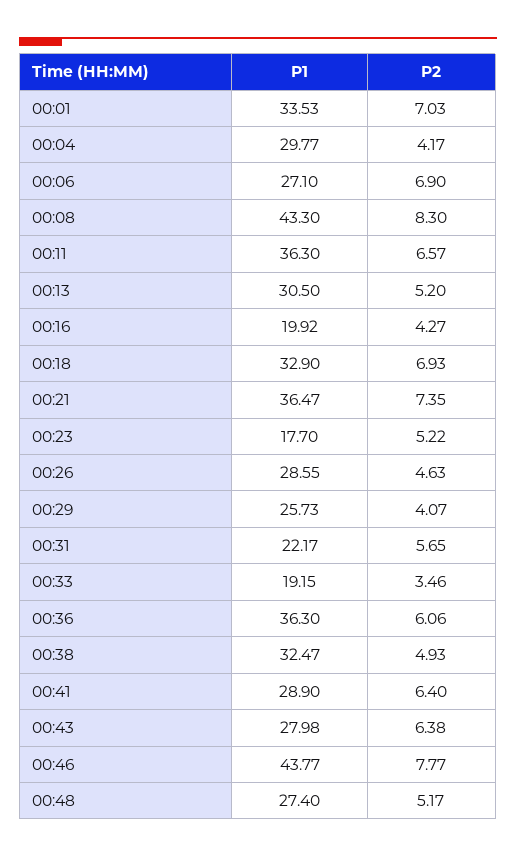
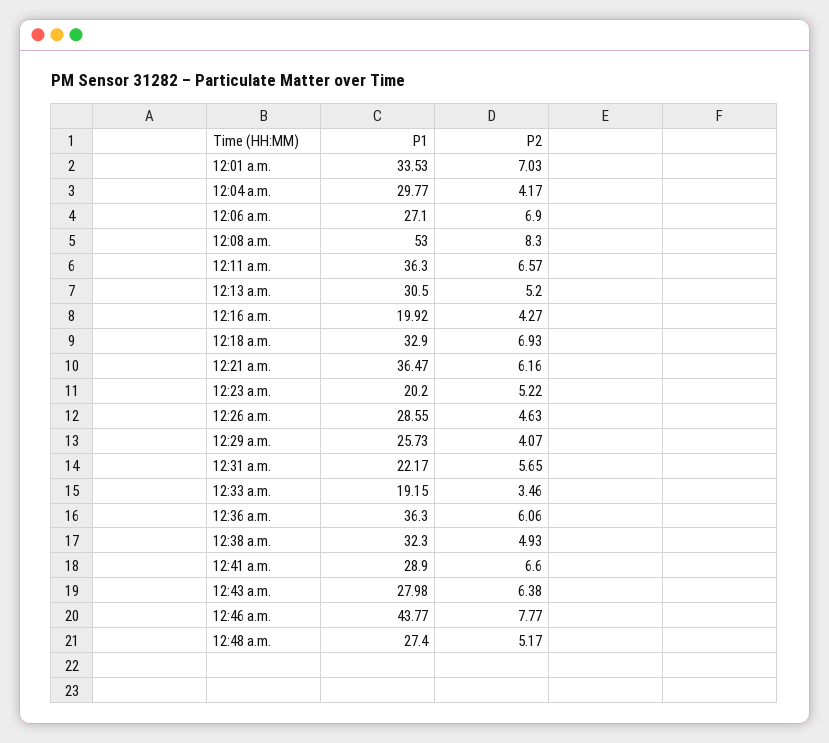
  {
    "P1": {
      "00:01": 33.53,
      "00:04": 29.77,
      "00:06": 27.1,
-     "00:08": 43.3,
+     "00:08": 53,
      "00:11": 36.3,
      "00:13": 30.5,
      "00:16": 19.92,
      "00:18": 32.9,
      "00:21": 36.47,
-     "00:23": 17.7,
+     "00:23": 20.2,
      "00:26": 28.55,
      "00:29": 25.73,
      "00:31": 22.17,
      "00:33": 19.15,
      "00:36": 36.3,
-     "00:38": 32.47,
+     "00:38": 32.3,
      "00:41": 28.9,
      "00:43": 27.98,
      "00:46": 43.77,
      "00:48": 27.4
    },
    "P2": {
      "00:01": 7.03,
      "00:04": 4.17,
      "00:06": 6.9,
      "00:08": 8.3,
      "00:11": 6.57,
      "00:13": 5.2,
      "00:16": 4.27,
      "00:18": 6.93,
-     "00:21": 7.35,
+     "00:21": 6.16,
      "00:23": 5.22,
      "00:26": 4.63,
      "00:29": 4.07,
      "00:31": 5.65,
      "00:33": 3.46,
      "00:36": 6.06,
      "00:38": 4.93,
-     "00:41": 6.4,
+     "00:41": 6.6,
      "00:43": 6.38,
      "00:46": 7.77,
      "00:48": 5.17
    }
  }

